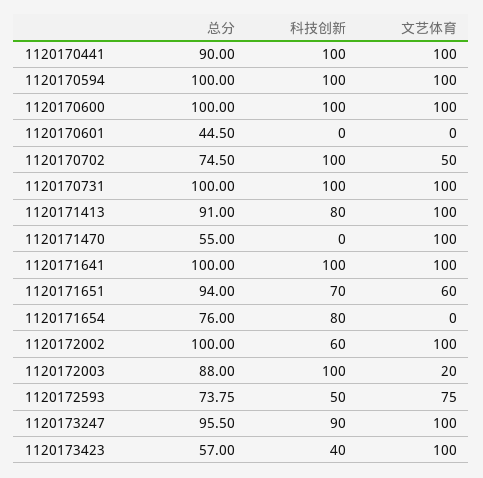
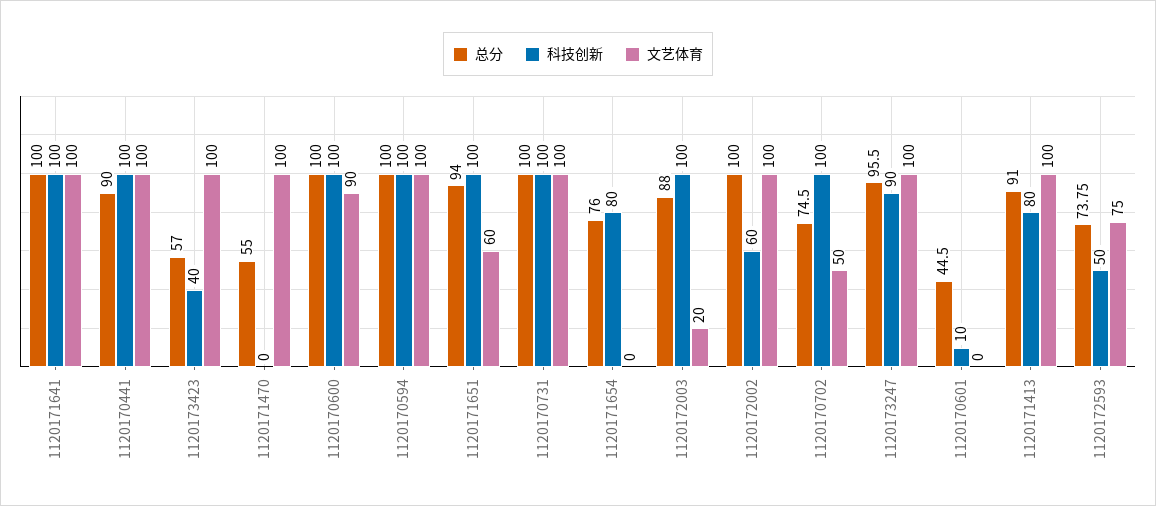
  {
    "总分": {
      "1120170441": 90,
      "1120170594": 100,
      "1120170600": 100,
      "1120170601": 44.5,
      "1120170702": 74.5,
      "1120170731": 100,
      "1120171413": 91,
      "1120171470": 55,
      "1120171641": 100,
      "1120171651": 94,
      "1120171654": 76,
      "1120172002": 100,
      "1120172003": 88,
      "1120172593": 73.75,
      "1120173247": 95.5,
      "1120173423": 57
    },
    "科技创新": {
      "1120170441": 100,
      "1120170594": 100,
      "1120170600": 100,
-     "1120170601": 0,
+     "1120170601": 10,
      "1120170702": 100,
      "1120170731": 100,
      "1120171413": 80,
      "1120171470": 0,
      "1120171641": 100,
-     "1120171651": 70,
+     "1120171651": 100,
      "1120171654": 80,
      "1120172002": 60,
      "1120172003": 100,
      "1120172593": 50,
      "1120173247": 90,
      "1120173423": 40
    },
    "文艺体育": {
      "1120170441": 100,
      "1120170594": 100,
-     "1120170600": 100,
+     "1120170600": 90,
      "1120170601": 0,
      "1120170702": 50,
      "1120170731": 100,
      "1120171413": 100,
      "1120171470": 100,
      "1120171641": 100,
      "1120171651": 60,
      "1120171654": 0,
      "1120172002": 100,
      "1120172003": 20,
      "1120172593": 75,
      "1120173247": 100,
      "1120173423": 100
    }
  }

